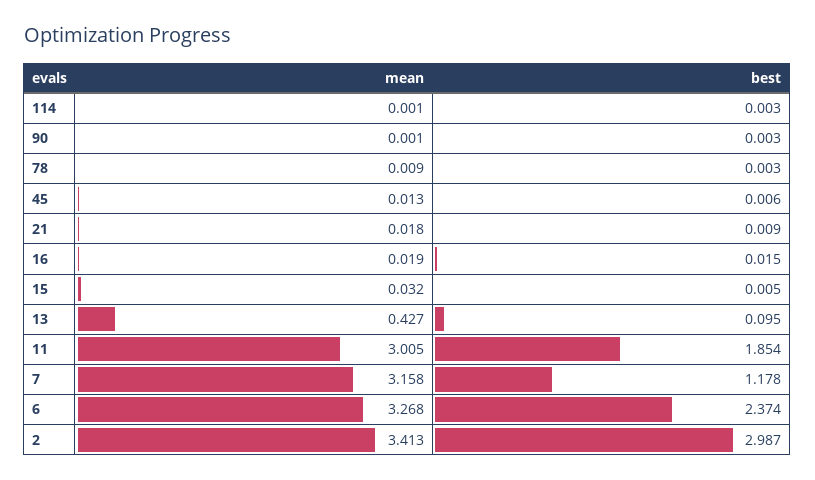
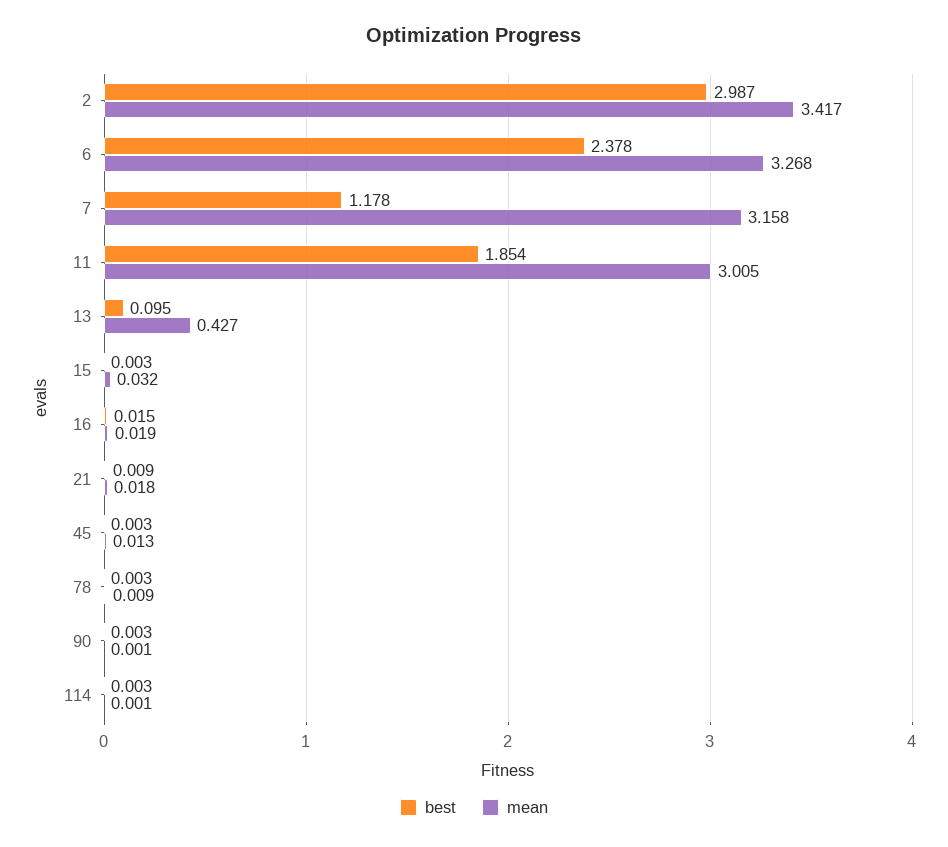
  {
    "mean": {
      "114": 0.001,
      "90": 0.001,
      "78": 0.009,
      "45": 0.013,
      "21": 0.018,
      "16": 0.019,
      "15": 0.032,
      "13": 0.427,
      "11": 3.005,
      "7": 3.158,
      "6": 3.268,
-     "2": 3.413
+     "2": 3.417
    },
    "best": {
      "114": 0.003,
      "90": 0.003,
      "78": 0.003,
-     "45": 0.006,
+     "45": 0.003,
      "21": 0.009,
      "16": 0.015,
-     "15": 0.005,
+     "15": 0.003,
      "13": 0.095,
      "11": 1.854,
      "7": 1.178,
-     "6": 2.374,
+     "6": 2.378,
      "2": 2.987
    }
  }

